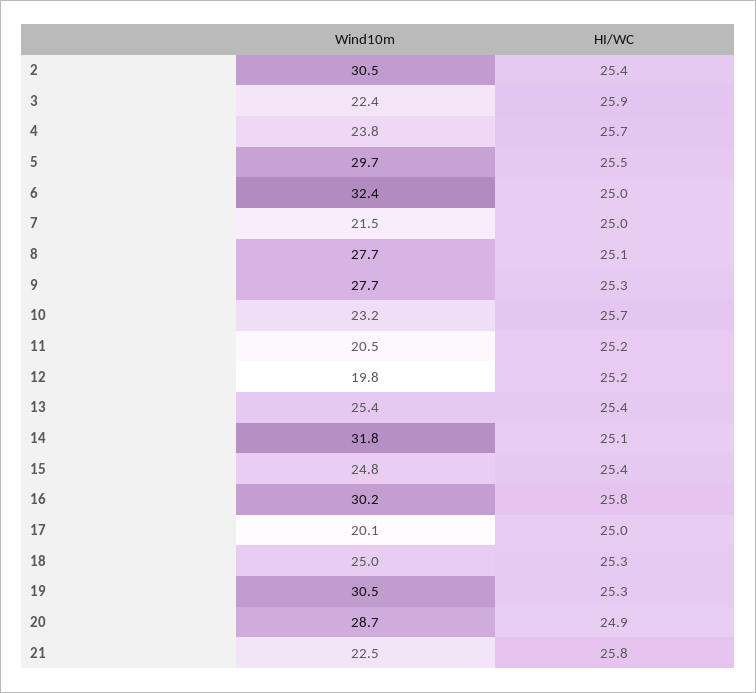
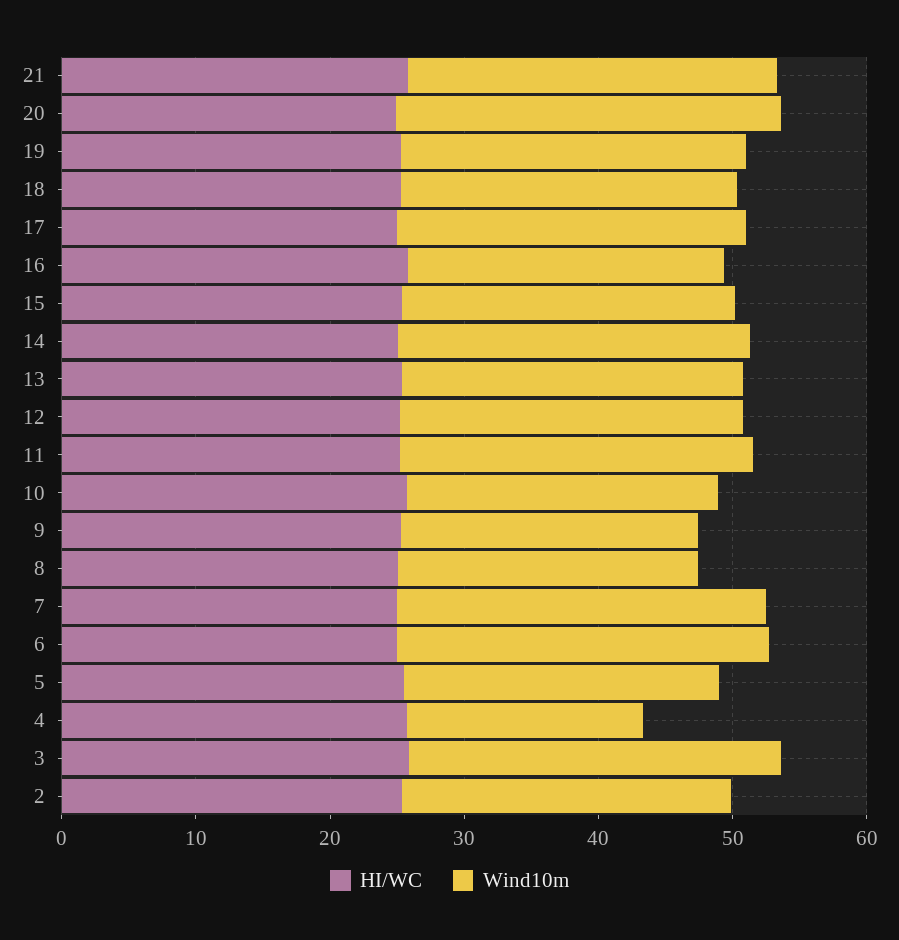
  {
    "Wind10m": {
-     "2": 30.5,
+     "2": 24,
-     "3": 22.4,
+     "3": 28,
-     "4": 23.8,
+     "4": 18,
-     "5": 29.7,
+     "5": 24,
-     "6": 32.4,
+     "6": 28,
-     "7": 21.5,
+     "7": 28,
-     "8": 27.7,
+     "8": 22,
-     "9": 27.7,
+     "9": 22,
      "10": 23.2,
-     "11": 20.5,
+     "11": 26,
-     "12": 19.8,
+     "12": 26,
      "13": 25.4,
-     "14": 31.8,
+     "14": 26,
      "15": 24.8,
-     "16": 30.2,
+     "16": 24,
-     "17": 20.1,
+     "17": 26,
      "18": 25,
-     "19": 30.5,
+     "19": 26,
      "20": 28.7,
-     "21": 22.5
+     "21": 28
    },
    "HI/WC": {
      "2": 25.4,
      "3": 25.9,
      "4": 25.7,
      "5": 25.5,
      "6": 25,
      "7": 25,
      "8": 25.1,
      "9": 25.3,
      "10": 25.7,
      "11": 25.2,
      "12": 25.2,
      "13": 25.4,
      "14": 25.1,
      "15": 25.4,
      "16": 25.8,
      "17": 25,
      "18": 25.3,
      "19": 25.3,
      "20": 24.9,
      "21": 25.8
    }
  }

